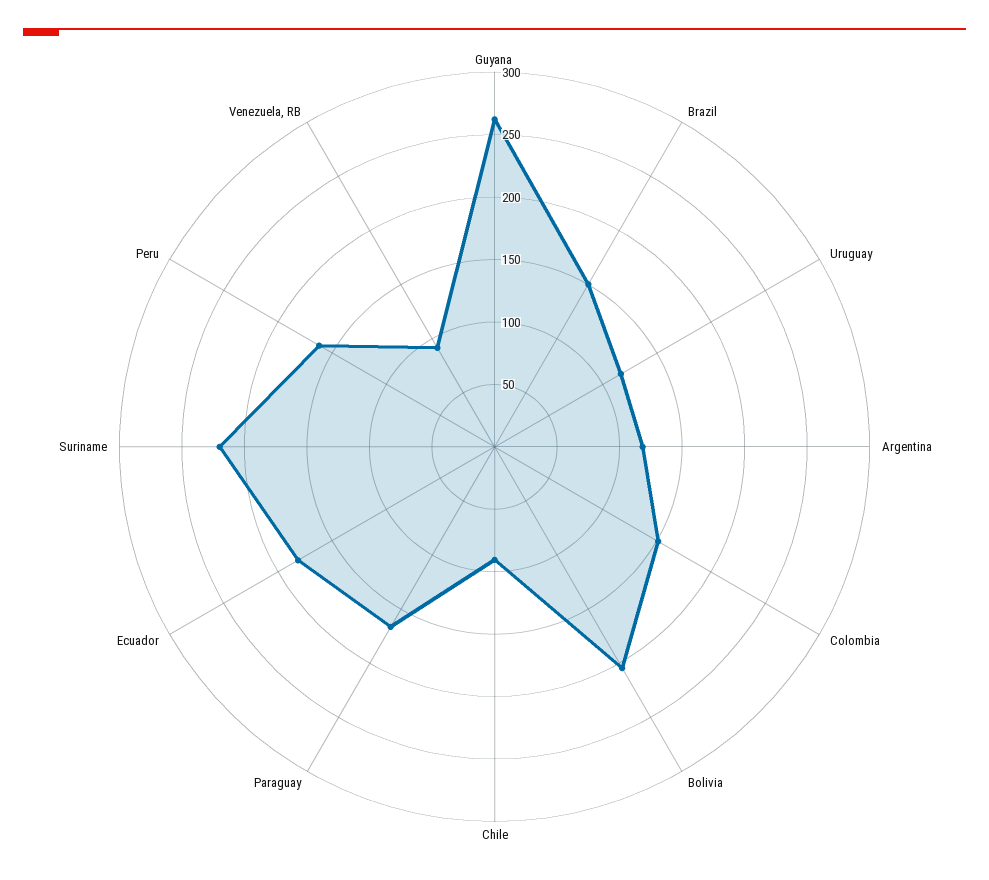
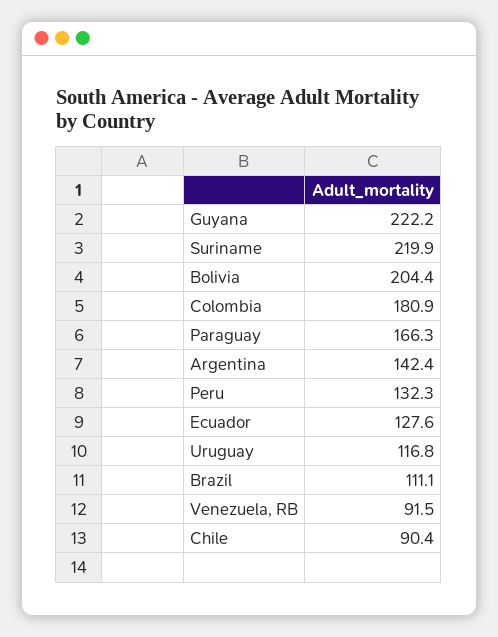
  {
-   "Guyana": 260,
+   "Guyana": 222.2,
-   "Brazil": 150,
+   "Brazil": 111.1,
    "Uruguay": 116.8,
-   "Argentina": 120,
+   "Argentina": 142.4,
-   "Colombia": 150,
+   "Colombia": 180.9,
    "Bolivia": 204.4,
    "Chile": 90.4,
    "Paraguay": 166.3,
-   "Ecuador": 180,
+   "Ecuador": 127.6,
    "Suriname": 219.9,
-   "Peru": 160,
+   "Peru": 132.3,
    "Venezuela, RB": 91.5
  }

